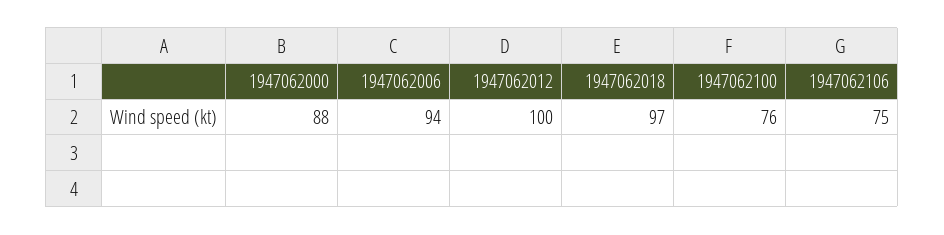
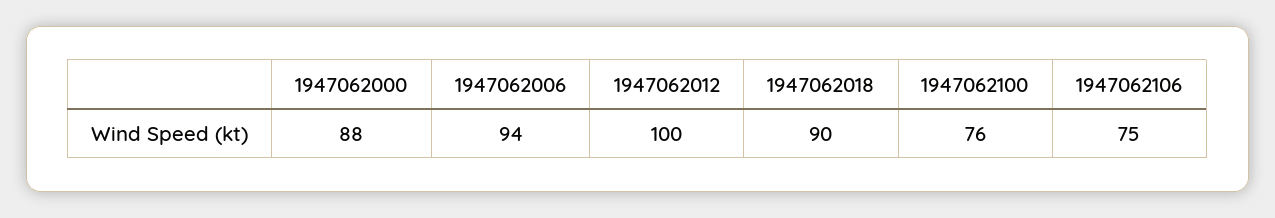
  {
    "1947062000": 88,
    "1947062006": 94,
    "1947062012": 100,
-   "1947062018": 97,
+   "1947062018": 90,
    "1947062100": 76,
    "1947062106": 75
  }

